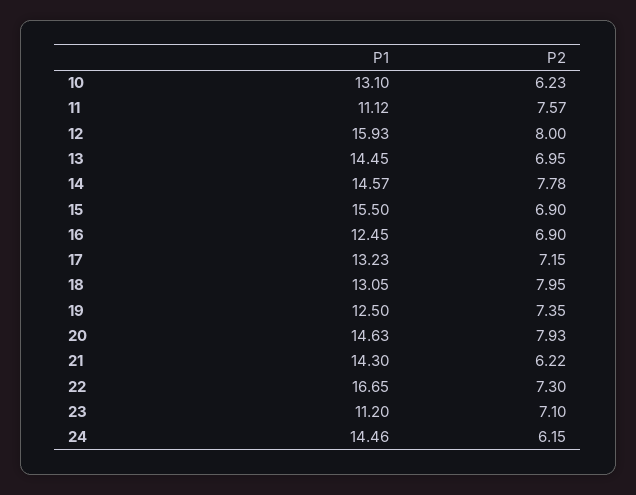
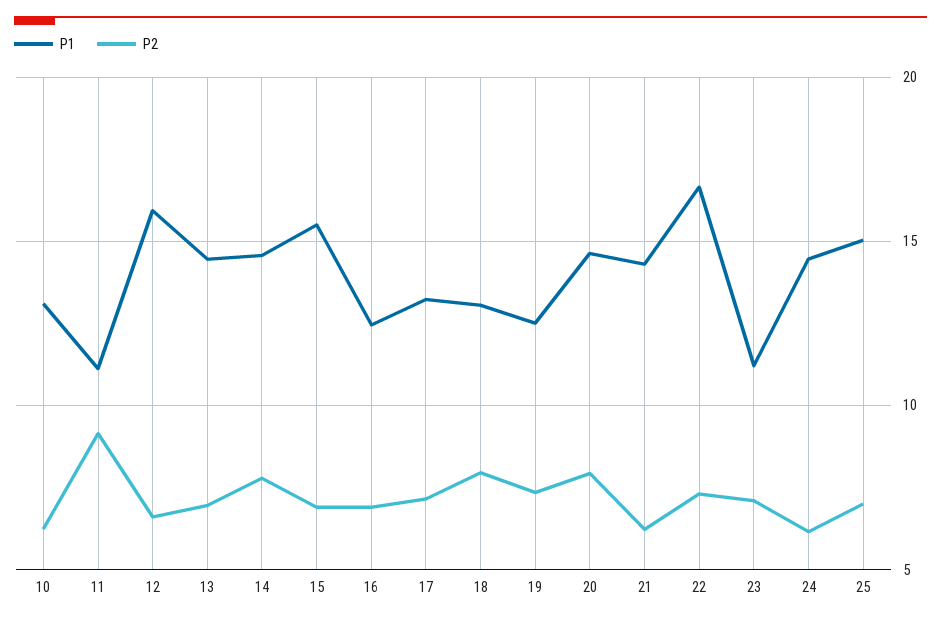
  {
    "P1": {
      "10": 13.1,
      "11": 11.12,
      "12": 15.93,
      "13": 14.45,
      "14": 14.57,
      "15": 15.5,
      "16": 12.45,
      "17": 13.23,
      "18": 13.05,
      "19": 12.5,
      "20": 14.63,
      "21": 14.3,
      "22": 16.65,
      "23": 11.2,
-     "24": 14.46
+     "24": 14.46,
+     "25": 15
    },
    "P2": {
      "10": 6.23,
-     "11": 7.57,
+     "11": 9,
-     "12": 8,
+     "12": 6.5,
      "13": 6.95,
      "14": 7.78,
      "15": 6.9,
      "16": 6.9,
      "17": 7.15,
      "18": 7.95,
      "19": 7.35,
      "20": 7.93,
      "21": 6.22,
      "22": 7.3,
      "23": 7.1,
-     "24": 6.15
+     "24": 6.15,
+     "25": 7
    }
  }

